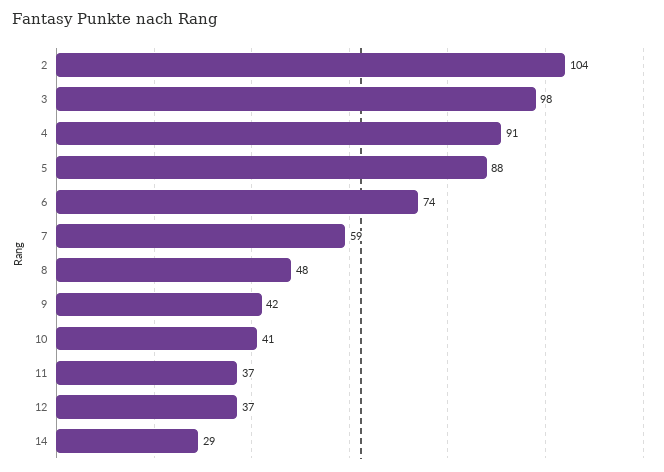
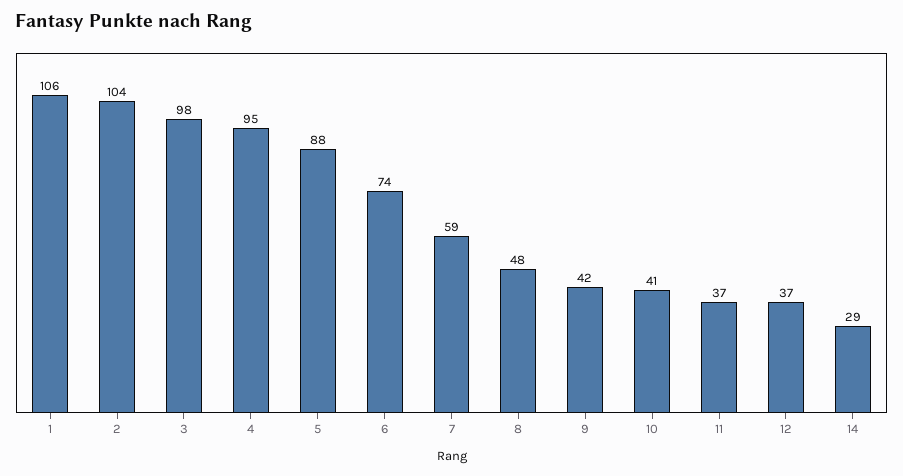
  {
    "2": 104,
    "3": 98,
-   "4": 91,
+   "4": 95,
    "5": 88,
    "6": 74,
    "7": 59,
    "8": 48,
    "9": 42,
    "10": 41,
    "11": 37,
    "12": 37,
-   "14": 29
+   "14": 29,
+   "1": 106
  }

